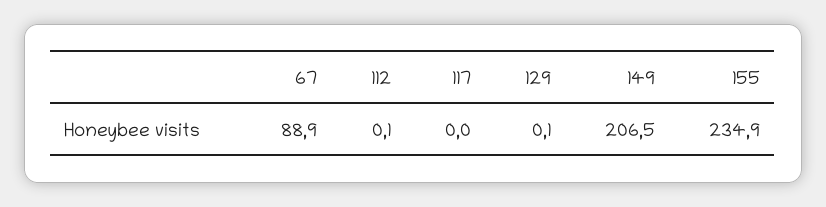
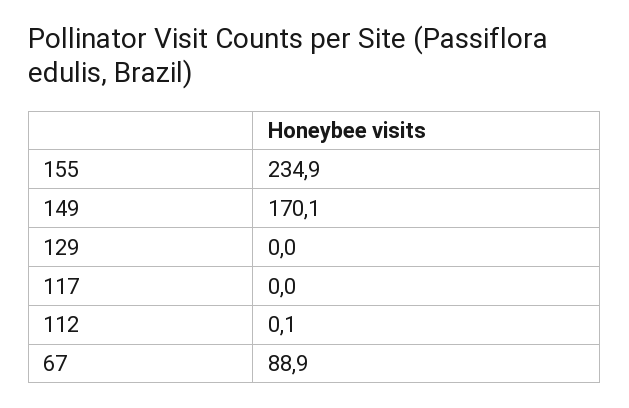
  {
    "67": 88.9,
    "112": 0.1,
    "117": 0,
-   "129": 0.1,
+   "129": 0,
-   "149": 206.5,
+   "149": 170.1,
    "155": 234.9
  }

